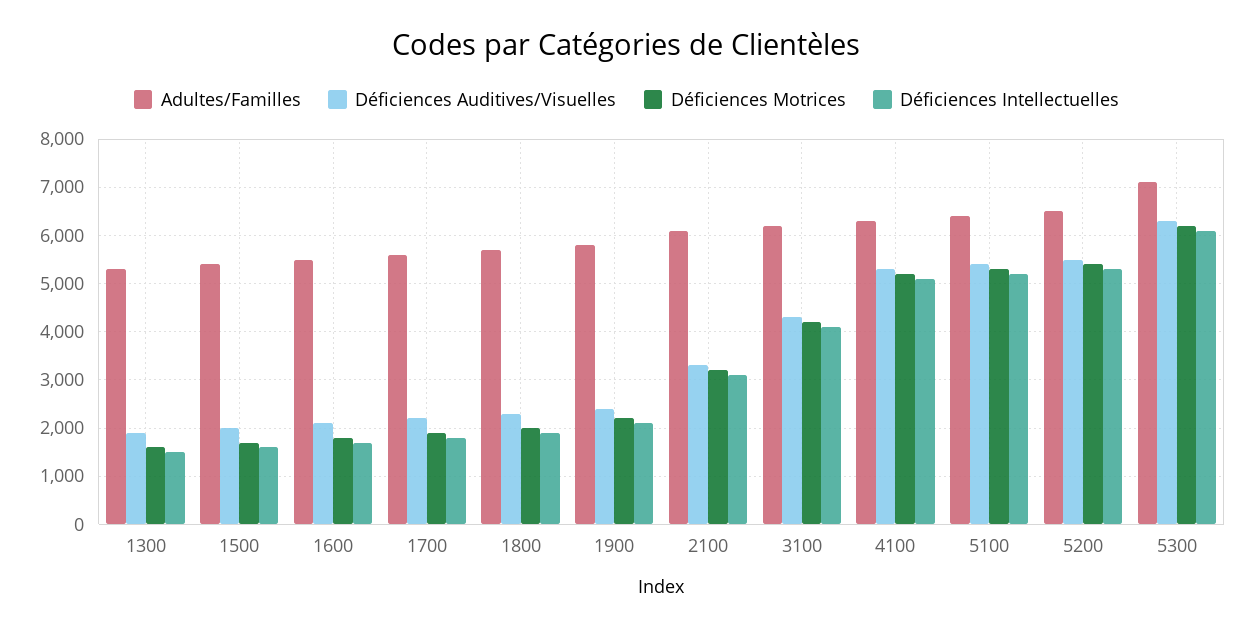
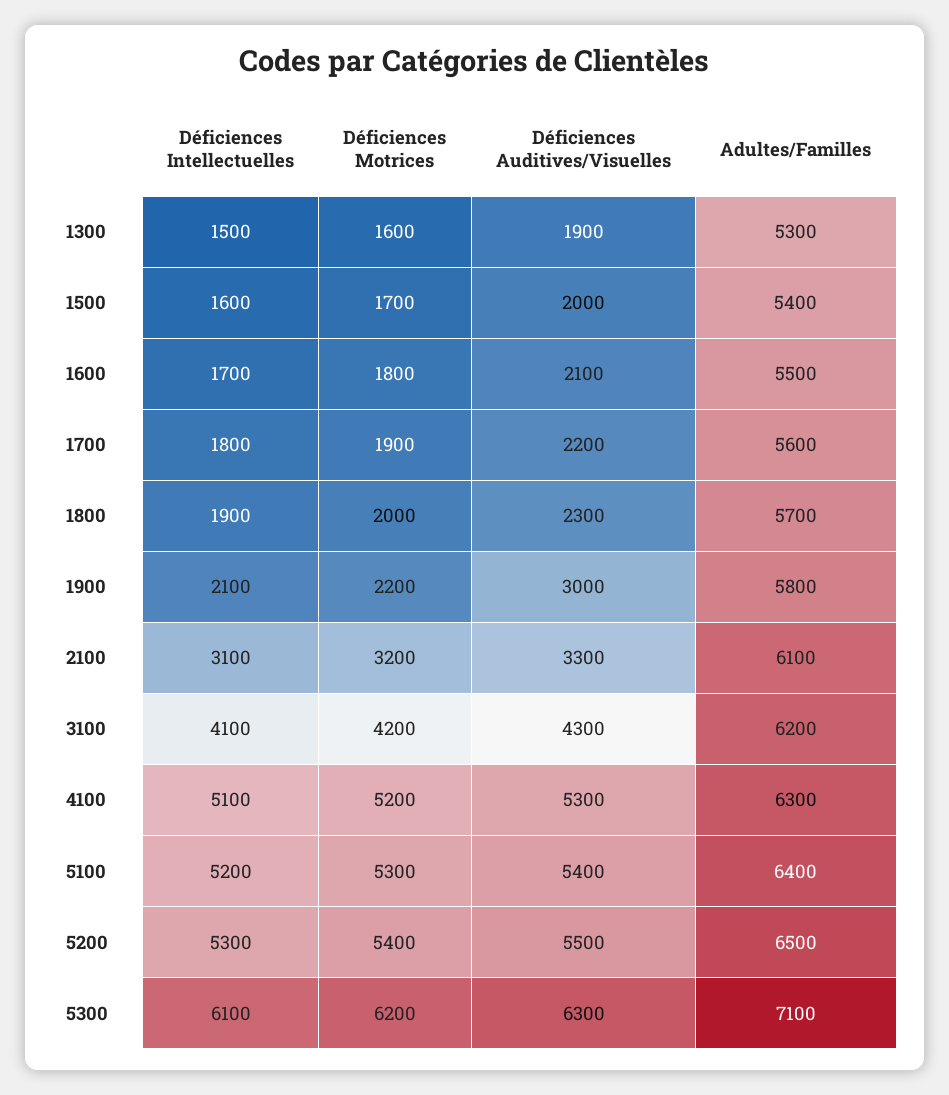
  {
    "Adultes/Familles": {
      "1300": 5300,
      "1500": 5400,
      "1600": 5500,
      "1700": 5600,
      "1800": 5700,
      "1900": 5800,
      "2100": 6100,
      "3100": 6200,
      "4100": 6300,
      "5100": 6400,
      "5200": 6500,
      "5300": 7100
    },
    "Déficiences Auditives/Visuelles": {
      "1300": 1900,
      "1500": 2000,
      "1600": 2100,
      "1700": 2200,
      "1800": 2300,
-     "1900": 2400,
+     "1900": 3000,
      "2100": 3300,
      "3100": 4300,
      "4100": 5300,
      "5100": 5400,
      "5200": 5500,
      "5300": 6300
    },
    "Déficiences Motrices": {
      "1300": 1600,
      "1500": 1700,
      "1600": 1800,
      "1700": 1900,
      "1800": 2000,
      "1900": 2200,
      "2100": 3200,
      "3100": 4200,
      "4100": 5200,
      "5100": 5300,
      "5200": 5400,
      "5300": 6200
    },
    "Déficiences Intellectuelles": {
      "1300": 1500,
      "1500": 1600,
      "1600": 1700,
      "1700": 1800,
      "1800": 1900,
      "1900": 2100,
      "2100": 3100,
      "3100": 4100,
      "4100": 5100,
      "5100": 5200,
      "5200": 5300,
      "5300": 6100
    }
  }

